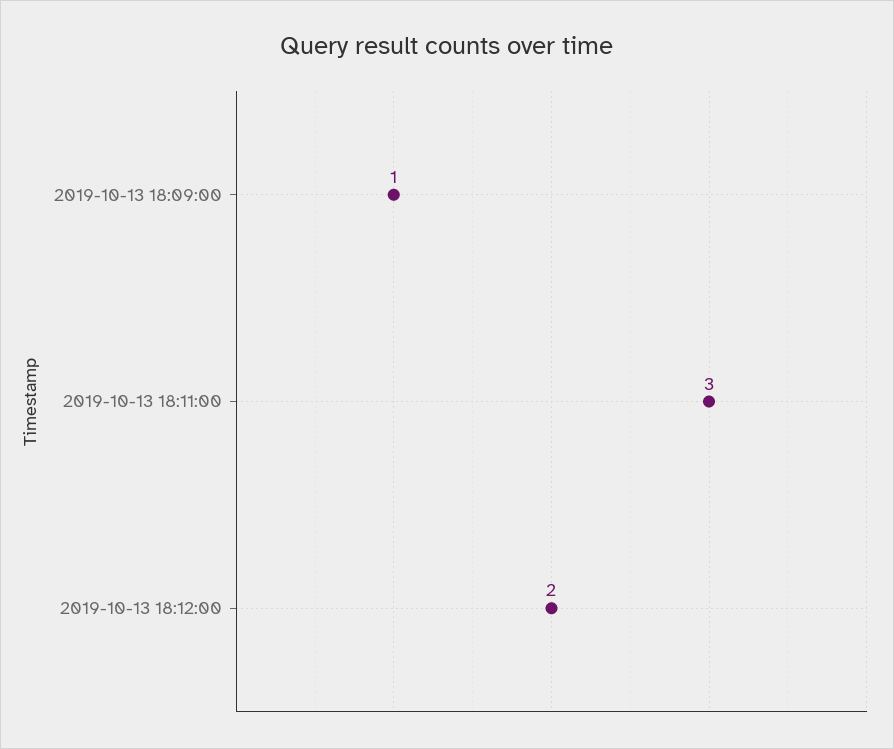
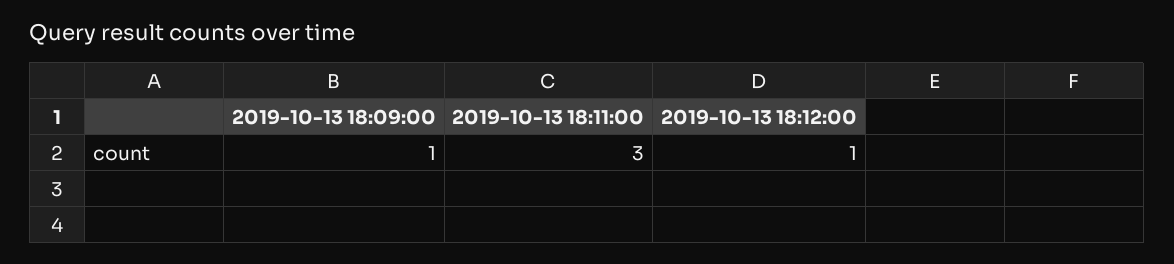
  {
    "2019-10-13 18:09:00": 1,
    "2019-10-13 18:11:00": 3,
-   "2019-10-13 18:12:00": 2
+   "2019-10-13 18:12:00": 1
  }

